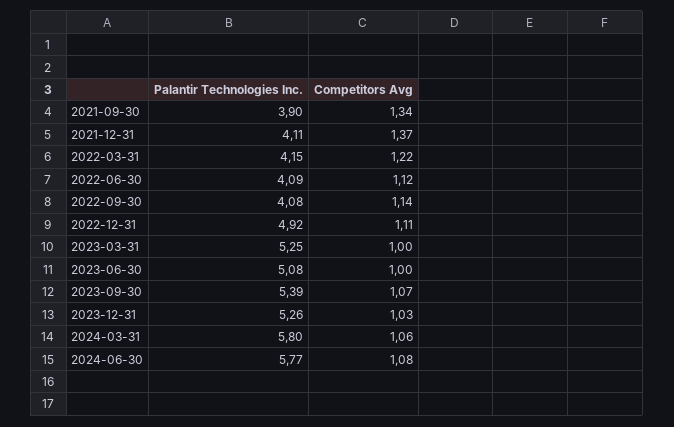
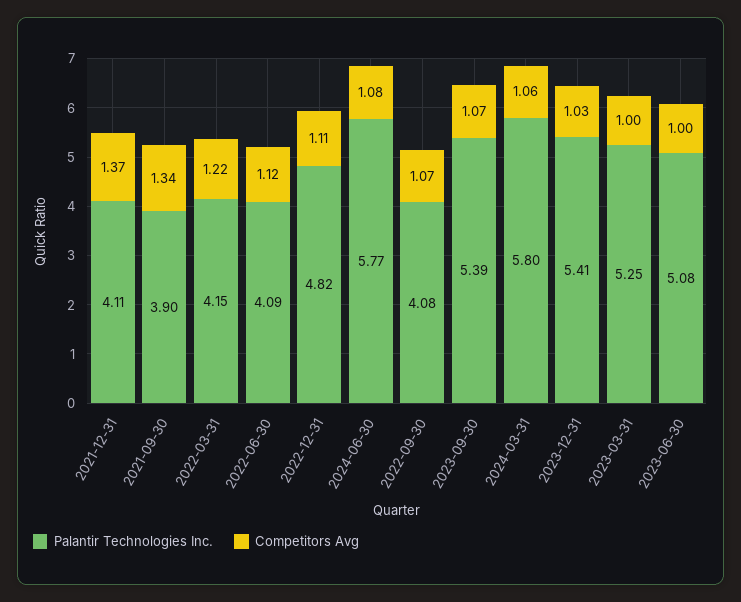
  {
    "Palantir Technologies Inc.": {
      "2021-09-30": 3.9,
      "2021-12-31": 4.11,
      "2022-03-31": 4.15,
      "2022-06-30": 4.09,
      "2022-09-30": 4.08,
-     "2022-12-31": 4.92,
+     "2022-12-31": 4.82,
      "2023-03-31": 5.25,
      "2023-06-30": 5.08,
      "2023-09-30": 5.39,
-     "2023-12-31": 5.26,
+     "2023-12-31": 5.41,
      "2024-03-31": 5.8,
      "2024-06-30": 5.77
    },
    "Competitors Avg": {
      "2021-09-30": 1.34,
      "2021-12-31": 1.37,
      "2022-03-31": 1.22,
      "2022-06-30": 1.12,
-     "2022-09-30": 1.14,
+     "2022-09-30": 1.07,
      "2022-12-31": 1.11,
      "2023-03-31": 1,
      "2023-06-30": 1,
      "2023-09-30": 1.07,
      "2023-12-31": 1.03,
      "2024-03-31": 1.06,
      "2024-06-30": 1.08
    }
  }

